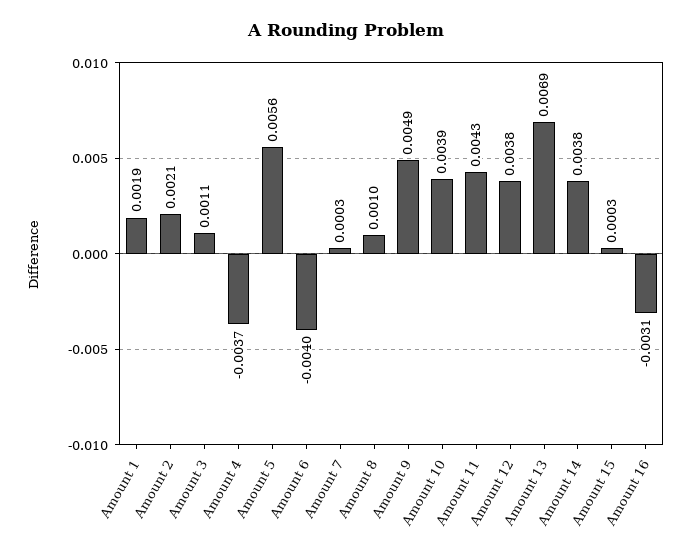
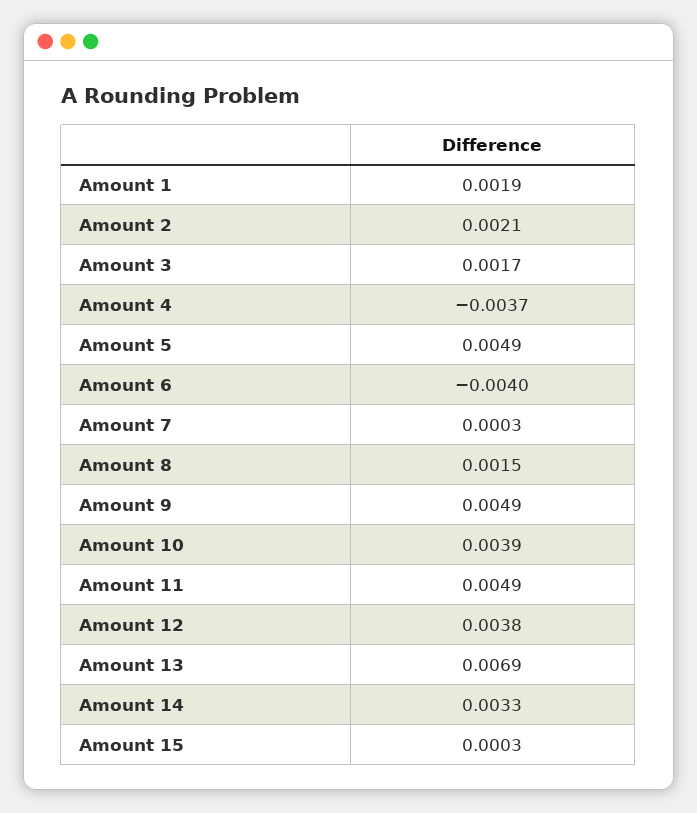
  {
    "Amount 1": 0.0019,
    "Amount 2": 0.0021,
-   "Amount 3": 0.0011,
+   "Amount 3": 0.0017,
    "Amount 4": -0.0037,
-   "Amount 5": 0.0056,
+   "Amount 5": 0.0049,
    "Amount 6": -0.004,
    "Amount 7": 0.0003,
-   "Amount 8": 0.001,
+   "Amount 8": 0.0015,
    "Amount 9": 0.0049,
    "Amount 10": 0.0039,
-   "Amount 11": 0.0043,
+   "Amount 11": 0.0049,
    "Amount 12": 0.0038,
    "Amount 13": 0.0069,
-   "Amount 14": 0.0038,
+   "Amount 14": 0.0033,
-   "Amount 15": 0.0003,
+   "Amount 15": 0.0003
-   "Amount 16": -0.0031
  }

